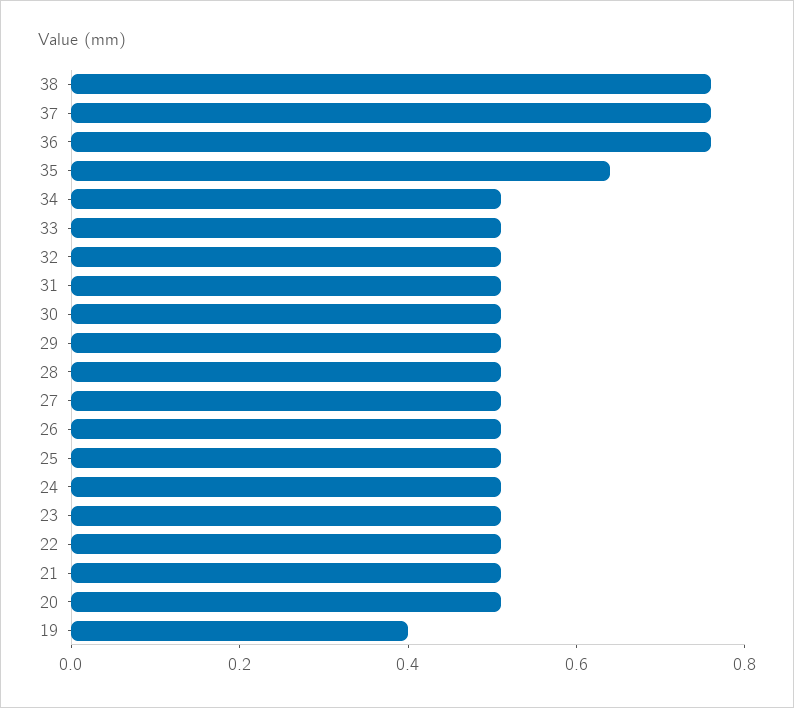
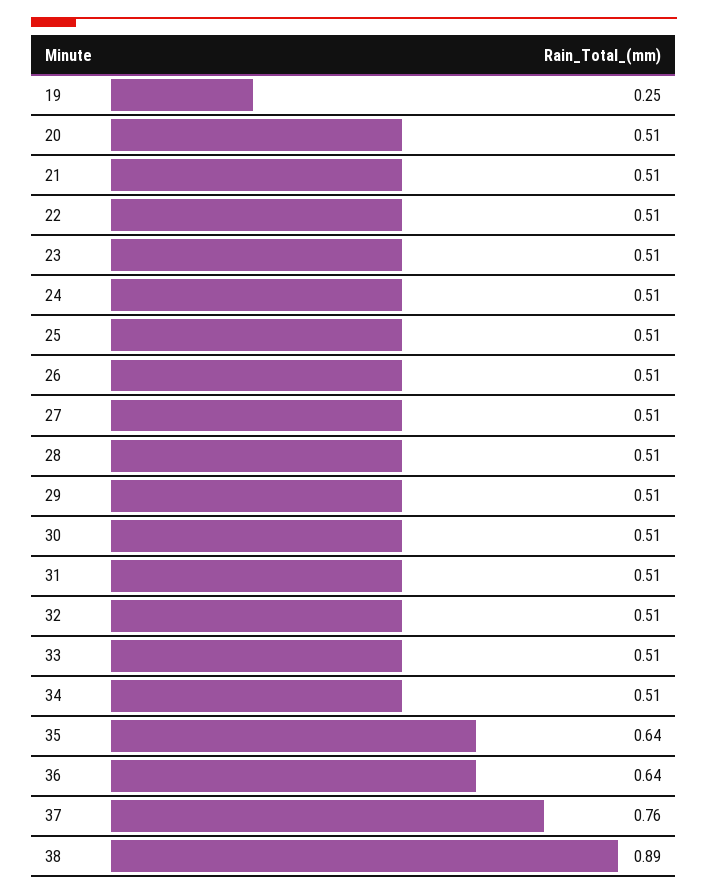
  {
-   "38": 0.75,
+   "38": 0.89,
    "37": 0.76,
-   "36": 0.75,
+   "36": 0.64,
    "35": 0.64,
    "34": 0.51,
    "33": 0.51,
    "32": 0.51,
    "31": 0.51,
    "30": 0.51,
    "29": 0.51,
    "28": 0.51,
    "27": 0.51,
    "26": 0.51,
    "25": 0.51,
    "24": 0.51,
    "23": 0.51,
    "22": 0.51,
    "21": 0.51,
    "20": 0.51,
-   "19": 0.4
+   "19": 0.25
  }

